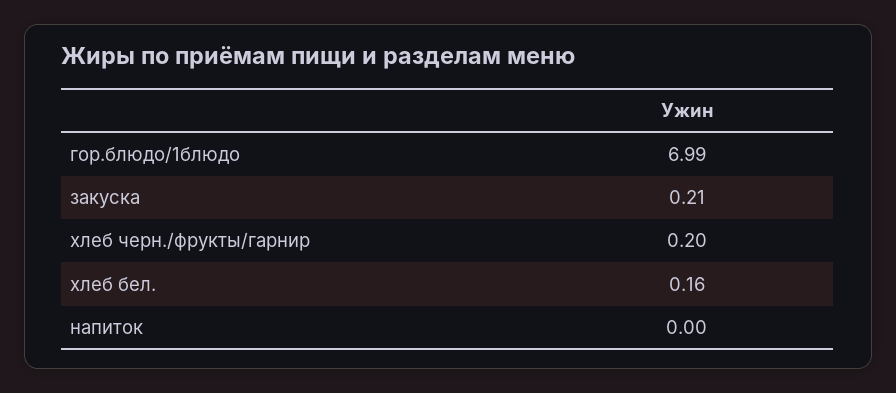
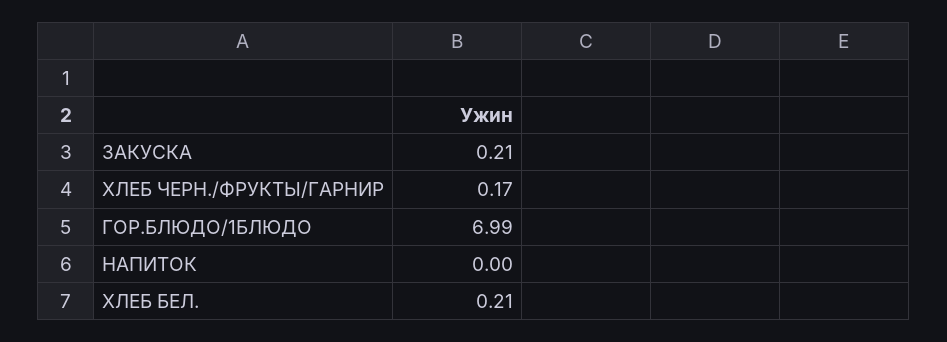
  {
    "гор.блюдо/1блюдо": 6.99,
    "закуска": 0.21,
-   "хлеб черн./фрукты/гарнир": 0.2,
+   "хлеб черн./фрукты/гарнир": 0.17,
-   "хлеб бел.": 0.16,
+   "хлеб бел.": 0.21,
    "напиток": 0
  }

